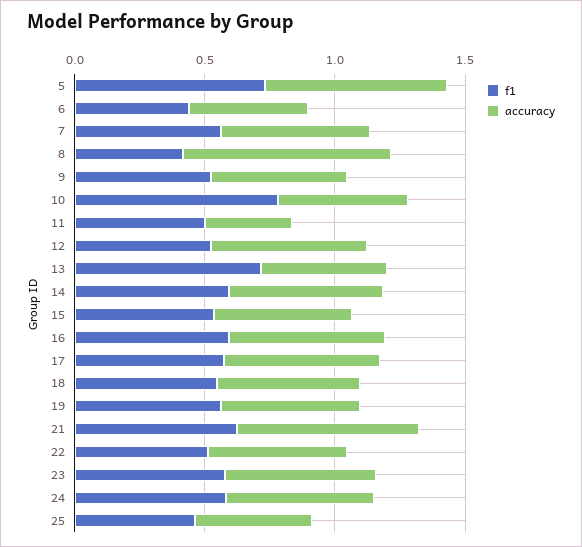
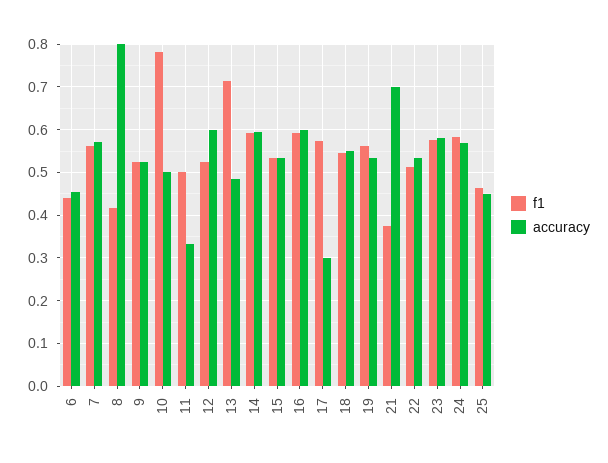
  {
    "f1": {
-     "5": 0.7,
      "6": 0.44,
      "7": 0.56,
      "8": 0.42,
      "9": 0.52,
      "10": 0.78,
      "11": 0.5,
      "12": 0.52,
      "13": 0.72,
      "14": 0.6,
      "15": 0.54,
      "16": 0.6,
      "17": 0.58,
      "18": 0.54,
      "19": 0.56,
-     "21": 0.6,
+     "21": 0.38,
      "22": 0.52,
      "23": 0.58,
      "24": 0.58,
      "25": 0.46
    },
    "accuracy": {
-     "5": 0.7,
      "6": 0.46,
      "7": 0.58,
      "8": 0.8,
      "9": 0.52,
      "10": 0.5,
      "11": 0.34,
      "12": 0.6,
      "13": 0.48,
      "14": 0.6,
      "15": 0.54,
      "16": 0.6,
-     "17": 0.6,
+     "17": 0.3,
      "18": 0.56,
      "19": 0.54,
      "21": 0.7,
      "22": 0.54,
      "23": 0.58,
      "24": 0.56,
      "25": 0.46
    }
  }

